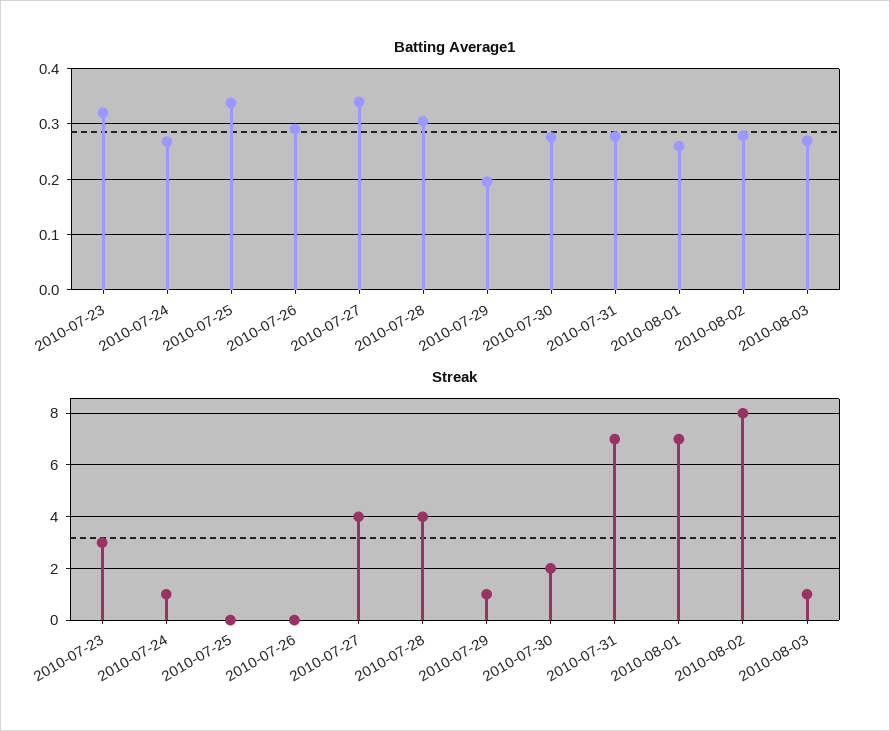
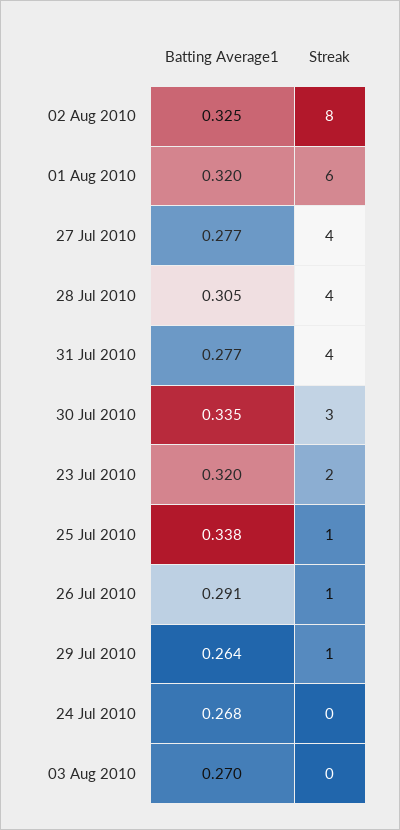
  {
    "Batting Average1": {
      "2010-07-23": 0.32,
      "2010-07-24": 0.268,
      "2010-07-25": 0.338,
      "2010-07-26": 0.291,
-     "2010-07-27": 0.34,
+     "2010-07-27": 0.277,
      "2010-07-28": 0.305,
-     "2010-07-29": 0.2,
+     "2010-07-29": 0.264,
-     "2010-07-30": 0.28,
+     "2010-07-30": 0.335,
      "2010-07-31": 0.277,
-     "2010-08-01": 0.26,
+     "2010-08-01": 0.32,
-     "2010-08-02": 0.28,
+     "2010-08-02": 0.325,
      "2010-08-03": 0.27
    },
    "Streak": {
-     "2010-07-23": 3,
+     "2010-07-23": 2,
-     "2010-07-24": 1,
+     "2010-07-24": 0,
-     "2010-07-25": 0,
+     "2010-07-25": 1,
-     "2010-07-26": 0,
+     "2010-07-26": 1,
      "2010-07-27": 4,
      "2010-07-28": 4,
      "2010-07-29": 1,
-     "2010-07-30": 2,
+     "2010-07-30": 3,
-     "2010-07-31": 7,
+     "2010-07-31": 4,
-     "2010-08-01": 7,
+     "2010-08-01": 6,
      "2010-08-02": 8,
-     "2010-08-03": 1
+     "2010-08-03": 0
    }
  }

